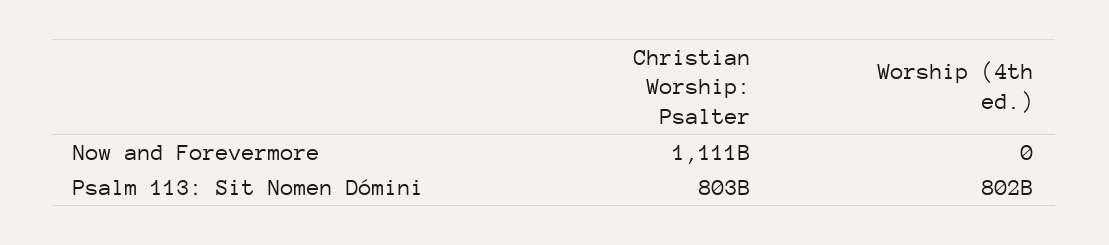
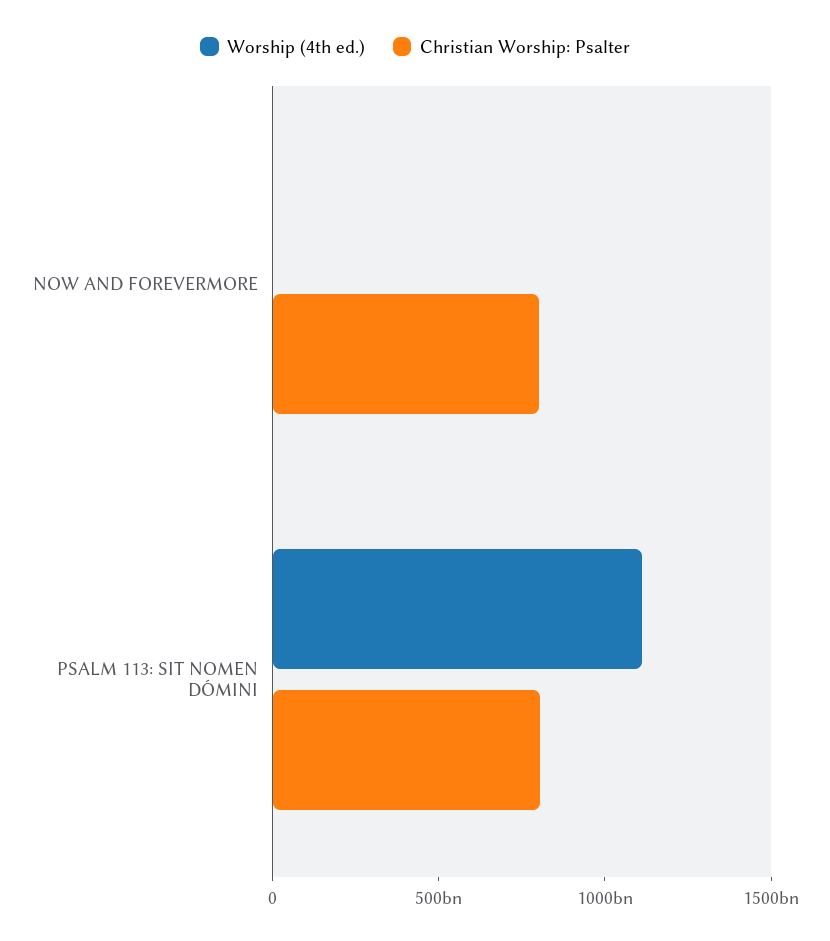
  {
    "Christian Worship: Psalter": {
-     "Now and Forevermore": 1111000000000,
+     "Now and Forevermore": 800000000000,
      "Psalm 113: Sit Nomen Dómini": 803000000000
    },
    "Worship (4th ed.)": {
      "Now and Forevermore": 0,
-     "Psalm 113: Sit Nomen Dómini": 802000000000
+     "Psalm 113: Sit Nomen Dómini": 1100000000000
    }
  }

